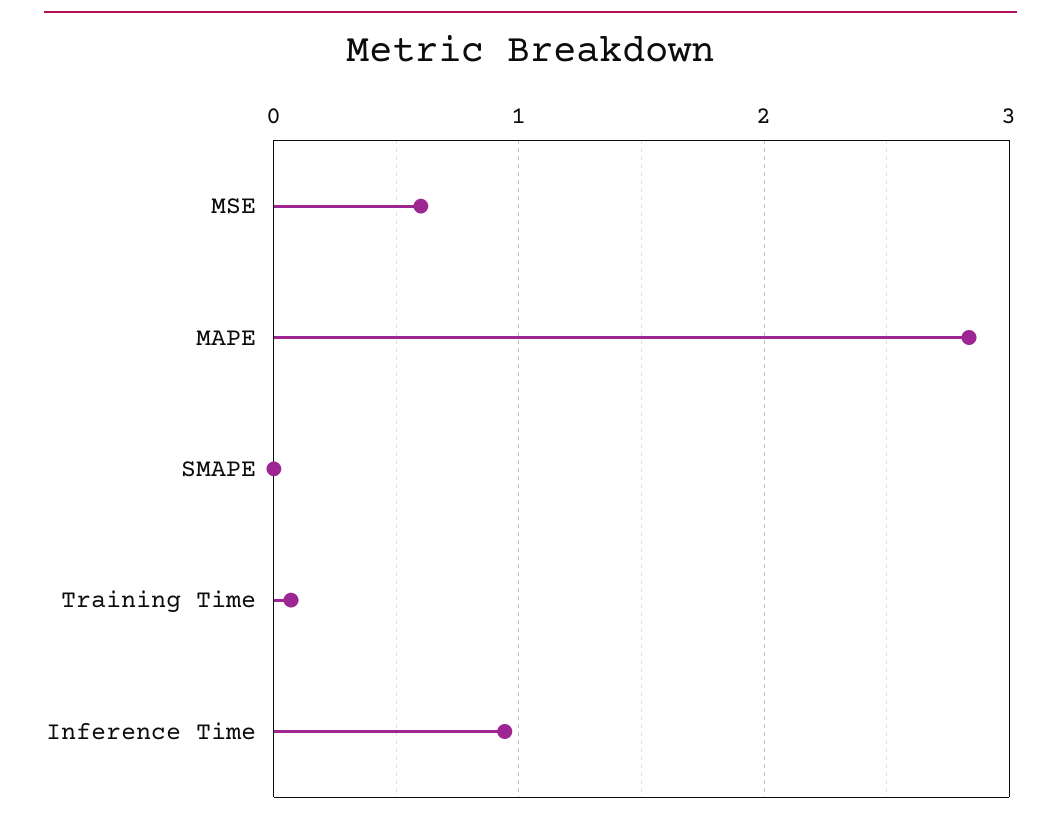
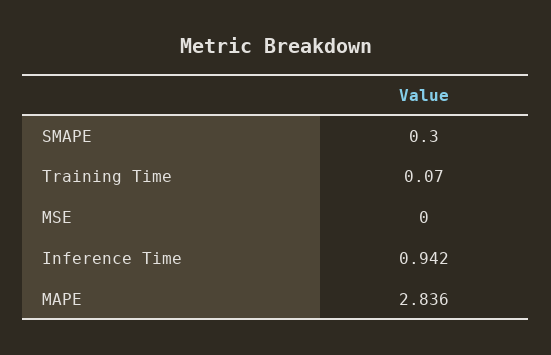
  {
-   "MSE": 0.6,
+   "MSE": 0,
    "MAPE": 2.836,
-   "SMAPE": 0,
+   "SMAPE": 0.3,
    "Training Time": 0.07,
    "Inference Time": 0.942
  }

